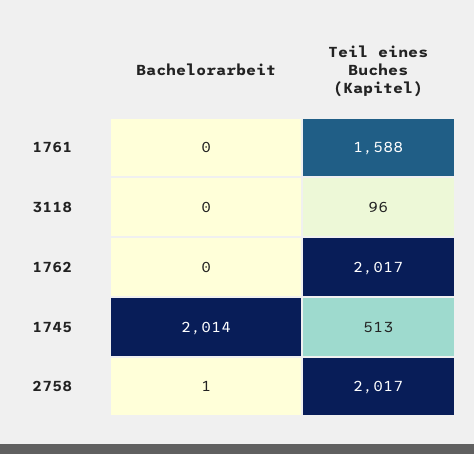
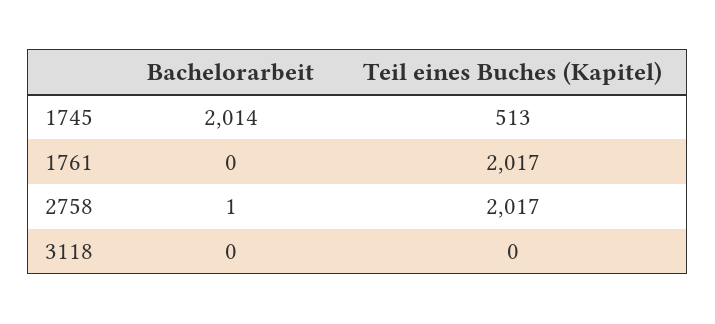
  {
    "Bachelorarbeit": {
      "1761": 0,
      "3118": 0,
-     "1762": 0,
      "1745": 2014,
      "2758": 1
    },
    "Teil eines Buches (Kapitel)": {
-     "1761": 1588,
+     "1761": 2017,
-     "3118": 96,
+     "3118": 0,
-     "1762": 2017,
      "1745": 513,
      "2758": 2017
    }
  }

